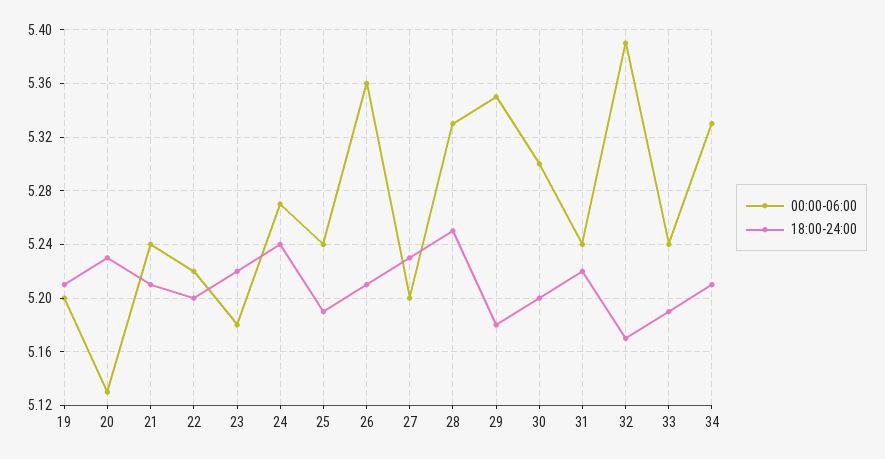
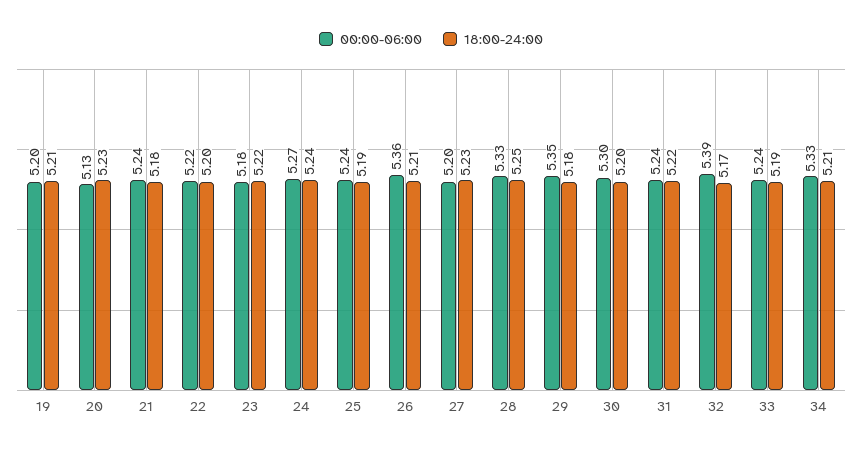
  {
    "00:00-06:00": {
      "19": 5.2,
      "20": 5.13,
      "21": 5.24,
      "22": 5.22,
      "23": 5.18,
      "24": 5.27,
      "25": 5.24,
      "26": 5.36,
      "27": 5.2,
      "28": 5.33,
      "29": 5.35,
      "30": 5.3,
      "31": 5.24,
      "32": 5.39,
      "33": 5.24,
      "34": 5.33
    },
    "18:00-24:00": {
      "19": 5.21,
      "20": 5.23,
-     "21": 5.21,
+     "21": 5.18,
      "22": 5.2,
      "23": 5.22,
      "24": 5.24,
      "25": 5.19,
      "26": 5.21,
      "27": 5.23,
      "28": 5.25,
      "29": 5.18,
      "30": 5.2,
      "31": 5.22,
      "32": 5.17,
      "33": 5.19,
      "34": 5.21
    }
  }

